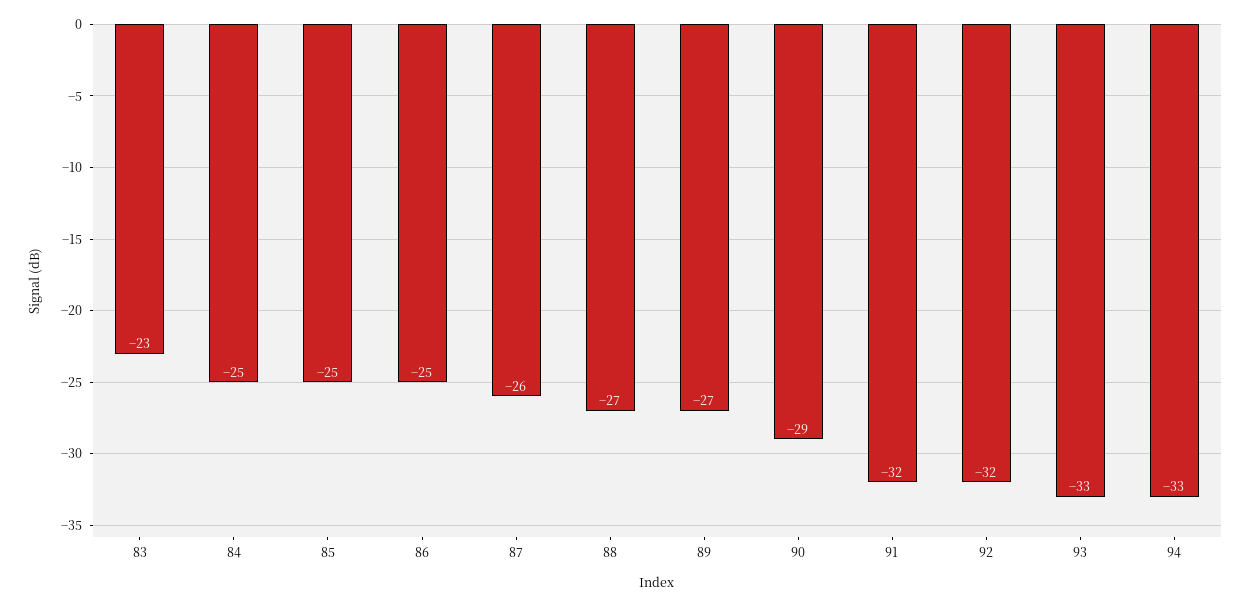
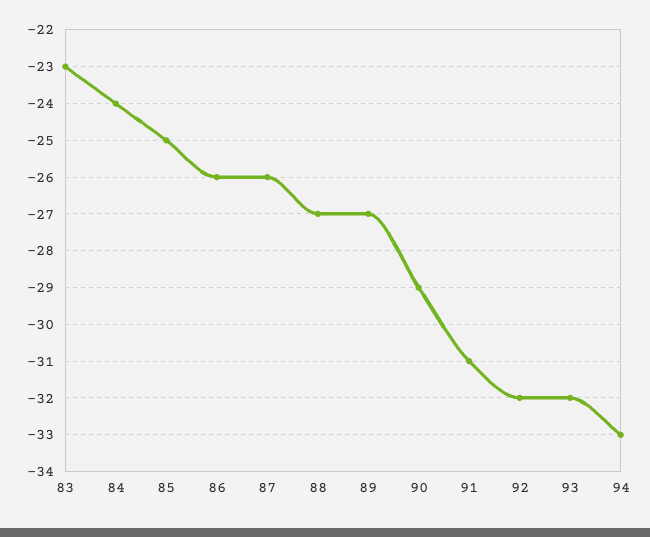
  {
    "83": -23,
-   "84": -25,
+   "84": -24,
    "85": -25,
-   "86": -25,
+   "86": -26,
    "87": -26,
    "88": -27,
    "89": -27,
    "90": -29,
-   "91": -32,
+   "91": -31,
    "92": -32,
-   "93": -33,
+   "93": -32,
    "94": -33
  }

